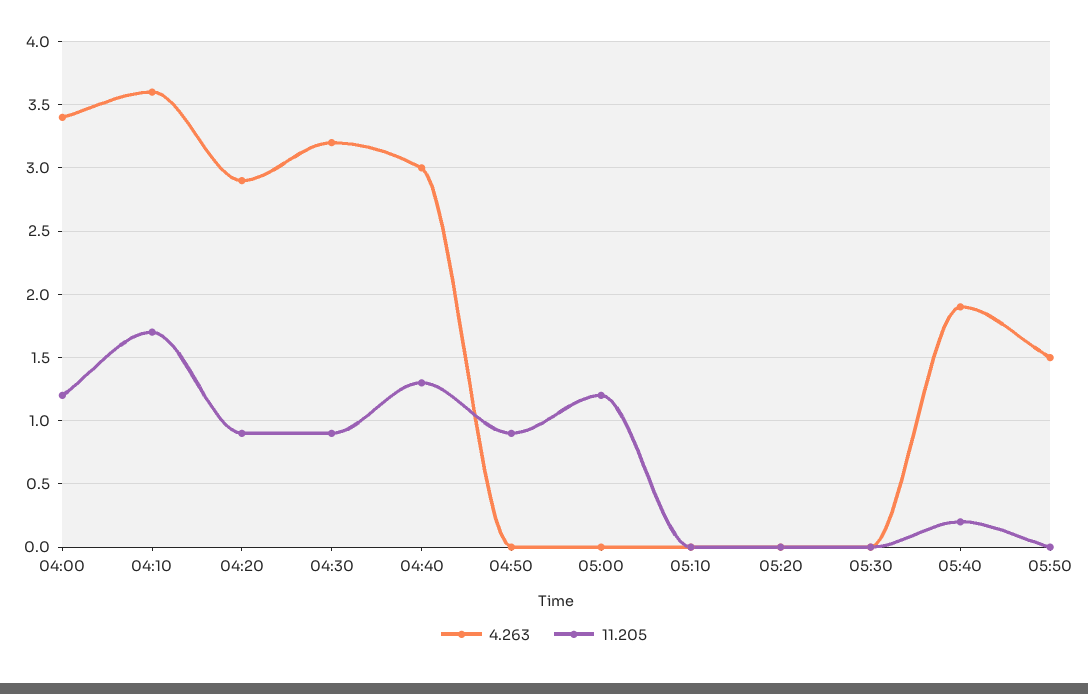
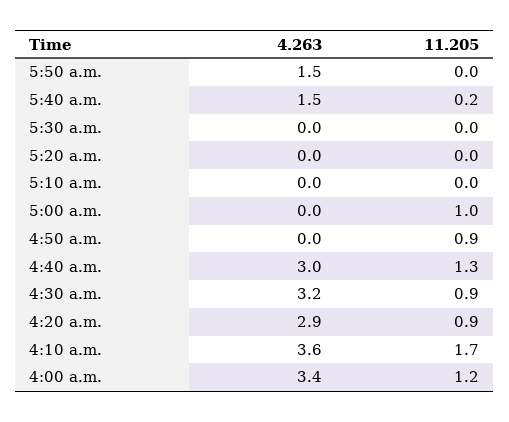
  {
    "4.263": {
      "04:00": 3.4,
      "04:10": 3.6,
      "04:20": 2.9,
      "04:30": 3.2,
      "04:40": 3,
      "04:50": 0,
      "05:00": 0,
      "05:10": 0,
      "05:20": 0,
      "05:30": 0,
-     "05:40": 1.9,
+     "05:40": 1.5,
      "05:50": 1.5
    },
    "11.205": {
      "04:00": 1.2,
      "04:10": 1.7,
      "04:20": 0.9,
      "04:30": 0.9,
      "04:40": 1.3,
      "04:50": 0.9,
-     "05:00": 1.2,
+     "05:00": 1,
      "05:10": 0,
      "05:20": 0,
      "05:30": 0,
      "05:40": 0.2,
      "05:50": 0
    }
  }

